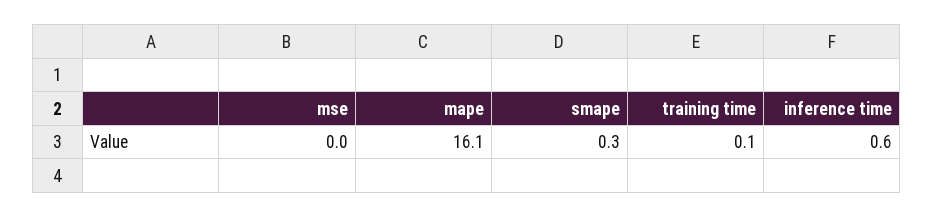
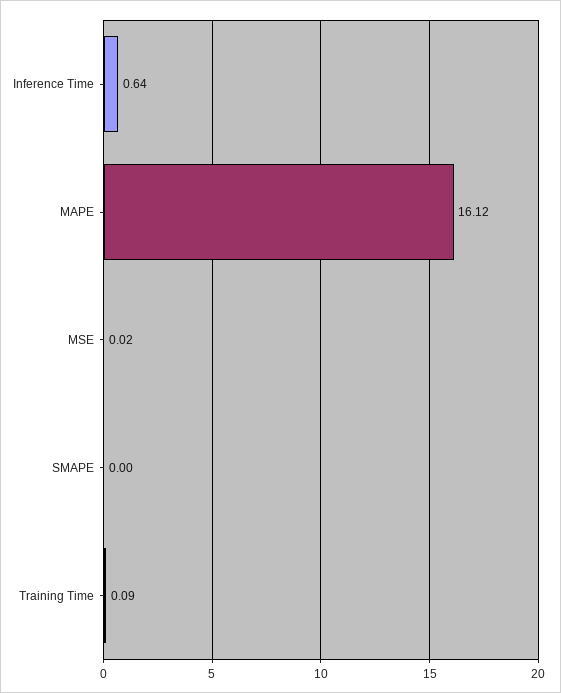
  {
    "mse": 0.02,
    "mape": 16.12,
-   "smape": 0.3,
+   "smape": 0,
    "training time": 0.09,
    "inference time": 0.64
  }

